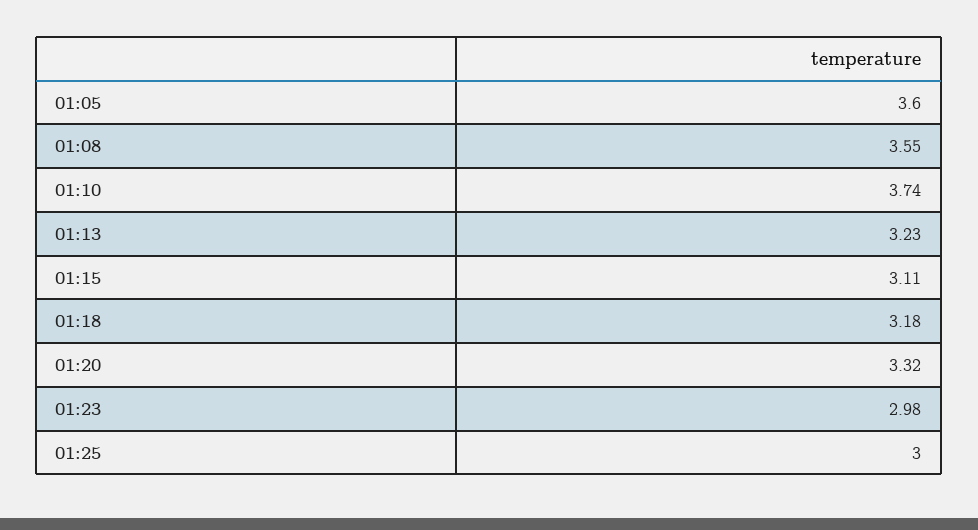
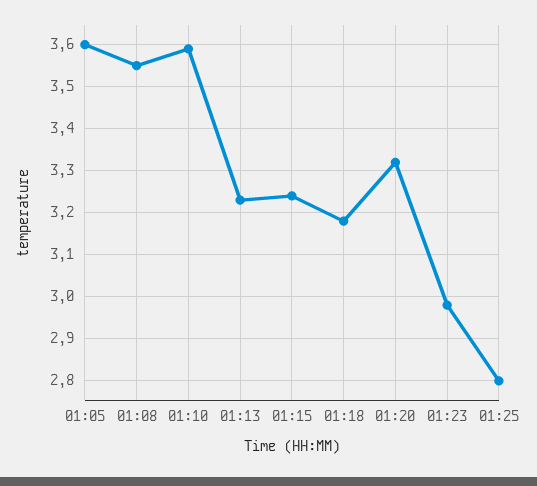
  {
    "01:05": 3.6,
    "01:08": 3.55,
-   "01:10": 3.74,
+   "01:10": 3.6,
    "01:13": 3.23,
-   "01:15": 3.11,
+   "01:15": 3.25,
    "01:18": 3.18,
    "01:20": 3.32,
    "01:23": 2.98,
-   "01:25": 3
+   "01:25": 2.8
  }

